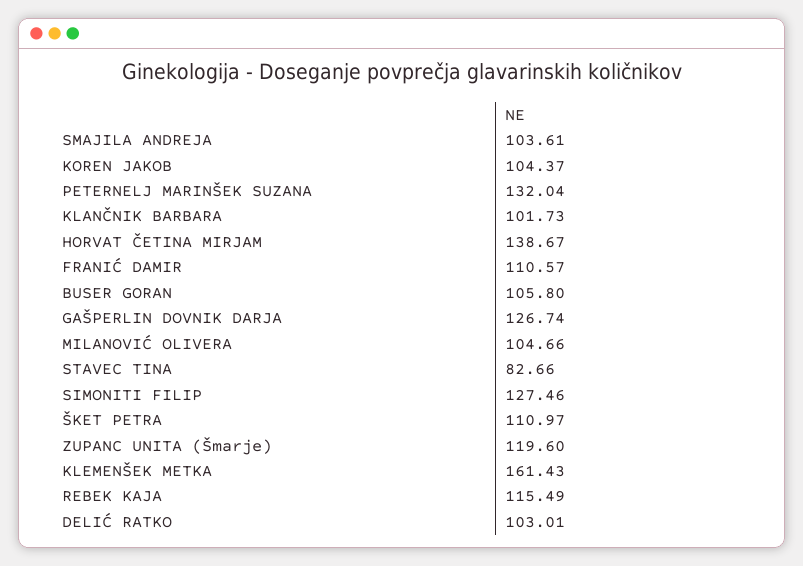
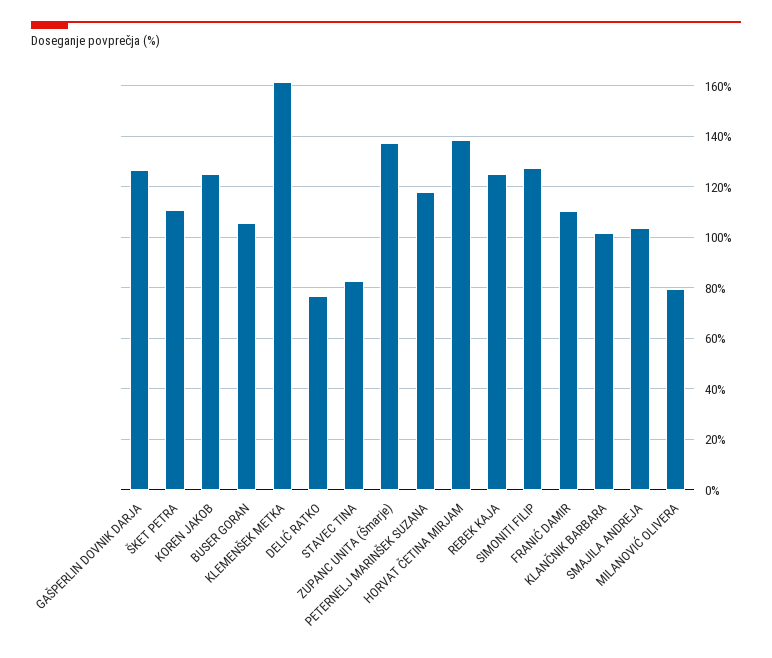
  {
    "SMAJILA ANDREJA": 103.61,
-   "KOREN JAKOB": 104.37,
+   "KOREN JAKOB": 125,
-   "PETERNELJ MARINŠEK SUZANA": 132.04,
+   "PETERNELJ MARINŠEK SUZANA": 117.5,
    "KLANČNIK BARBARA": 101.73,
    "HORVAT ČETINA MIRJAM": 138.67,
    "FRANIĆ DAMIR": 110.57,
    "BUSER GORAN": 105.8,
    "GAŠPERLIN DOVNIK DARJA": 126.74,
-   "MILANOVIĆ OLIVERA": 104.66,
+   "MILANOVIĆ OLIVERA": 80,
    "STAVEC TINA": 82.66,
    "SIMONITI FILIP": 127.46,
    "ŠKET PETRA": 110.97,
-   "ZUPANC UNITA (Šmarje)": 119.6,
+   "ZUPANC UNITA (Šmarje)": 137.5,
    "KLEMENŠEK METKA": 161.43,
-   "REBEK KAJA": 115.49,
+   "REBEK KAJA": 125,
-   "DELIĆ RATKO": 103.01
+   "DELIĆ RATKO": 77.5
  }

